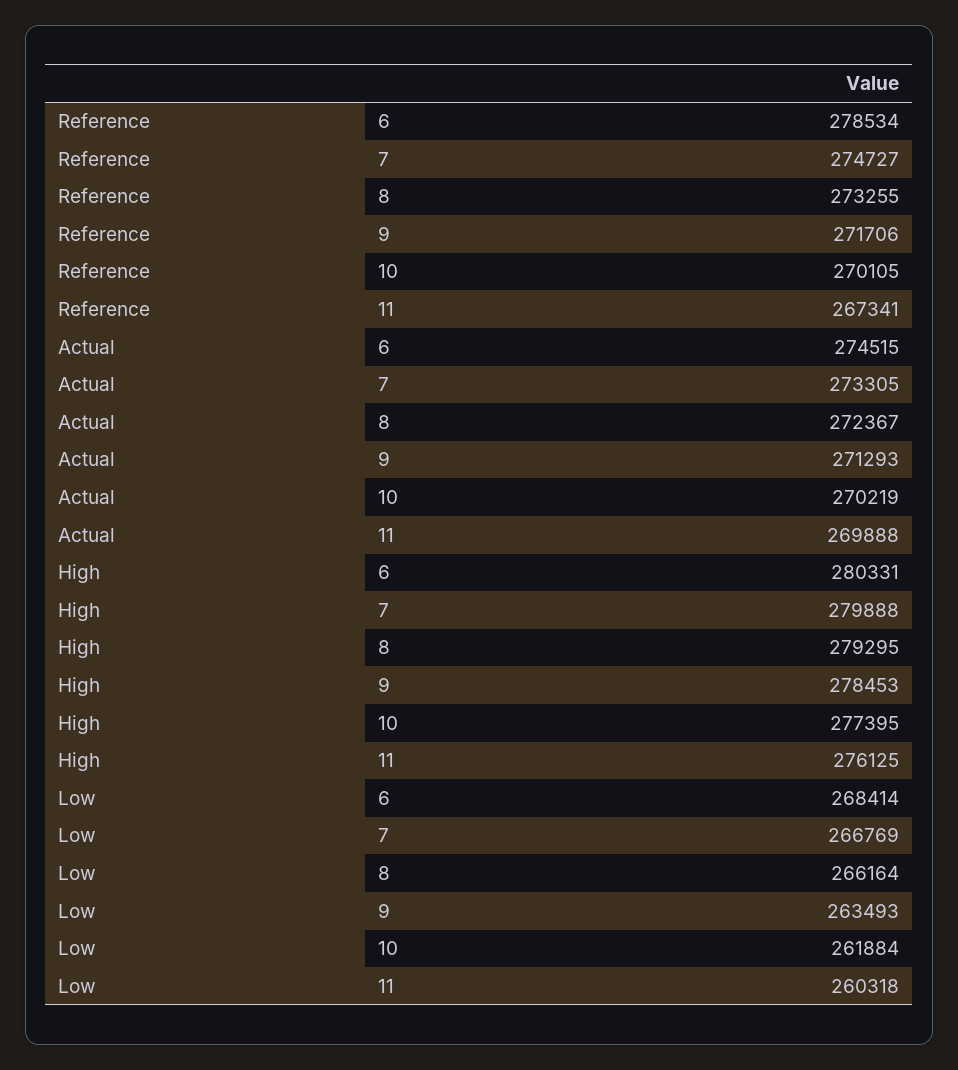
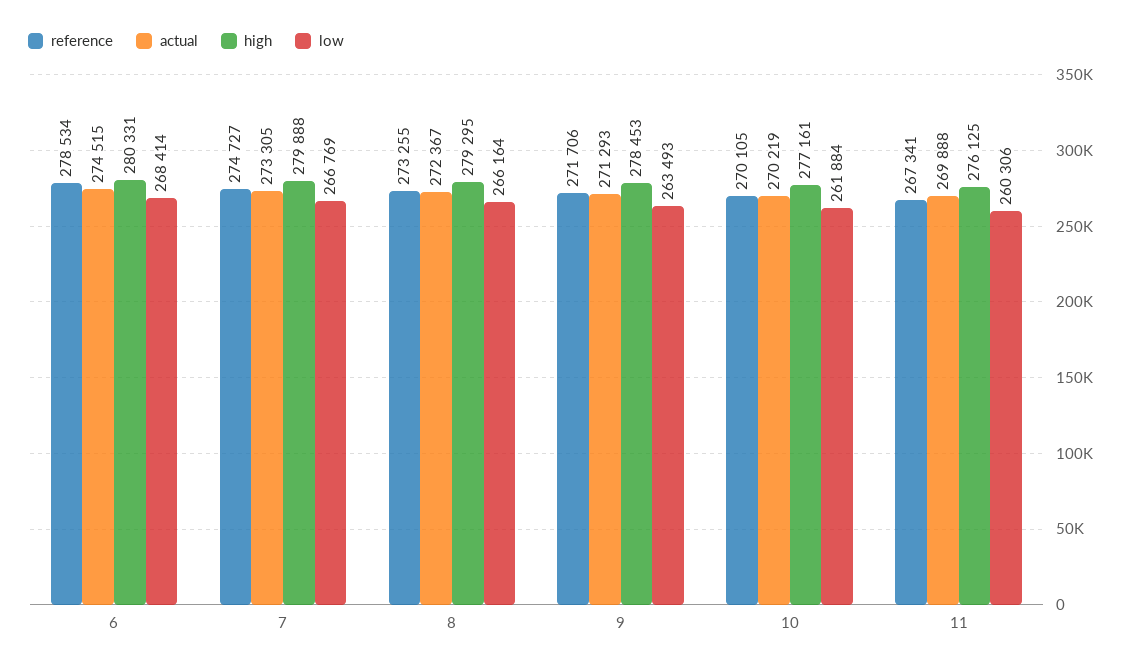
  {
    "Reference": {
      "6": 278534,
      "7": 274727,
      "8": 273255,
      "9": 271706,
      "10": 270105,
      "11": 267341
    },
    "Actual": {
      "6": 274515,
      "7": 273305,
      "8": 272367,
      "9": 271293,
      "10": 270219,
      "11": 269888
    },
    "High": {
      "6": 280331,
      "7": 279888,
      "8": 279295,
      "9": 278453,
-     "10": 277395,
+     "10": 277161,
      "11": 276125
    },
    "Low": {
      "6": 268414,
      "7": 266769,
      "8": 266164,
      "9": 263493,
      "10": 261884,
-     "11": 260318
+     "11": 260306
    }
  }

